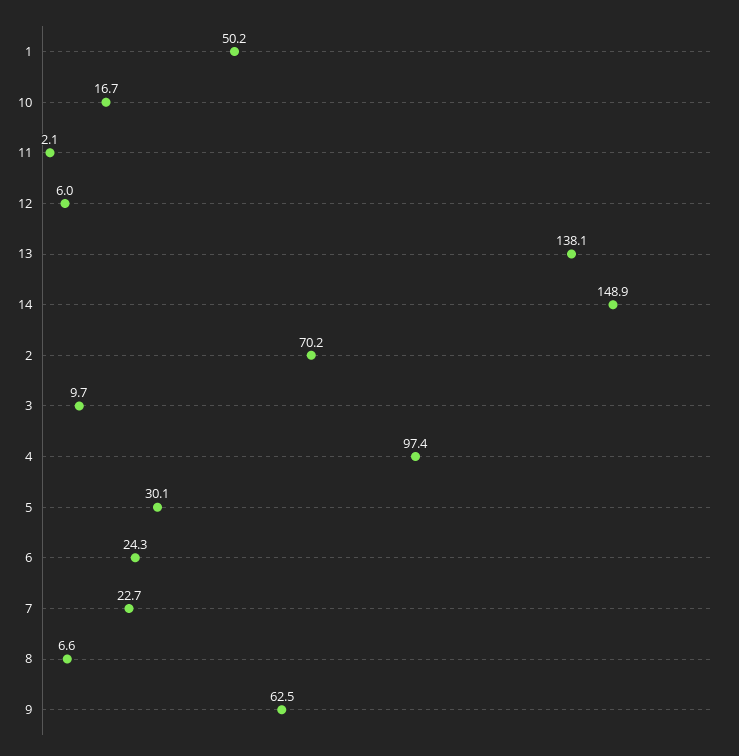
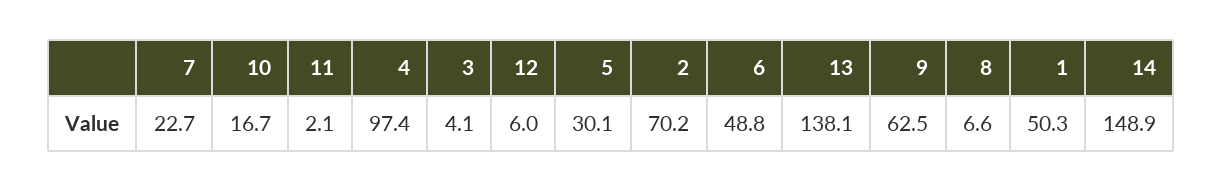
  {
-   "1": 50.2,
+   "1": 50.3,
    "10": 16.7,
    "11": 2.1,
    "12": 6,
    "13": 138.1,
    "14": 148.9,
    "2": 70.2,
-   "3": 9.7,
+   "3": 4.1,
    "4": 97.4,
    "5": 30.1,
-   "6": 24.3,
+   "6": 48.8,
    "7": 22.7,
    "8": 6.6,
    "9": 62.5
  }

